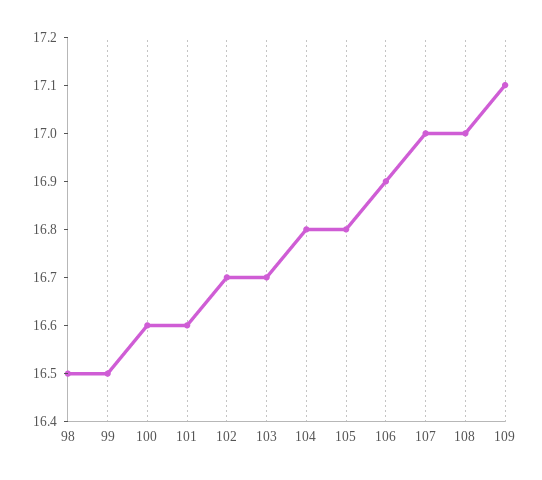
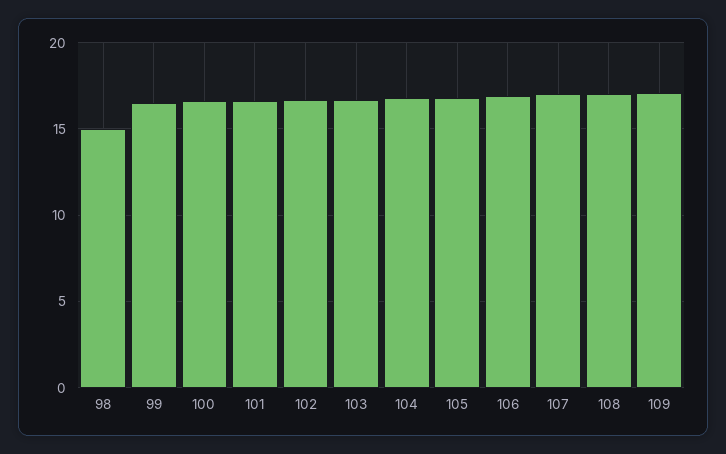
  {
-   "98": 16.5,
+   "98": 15,
    "99": 16.5,
    "100": 16.6,
    "101": 16.6,
    "102": 16.7,
    "103": 16.7,
    "104": 16.8,
    "105": 16.8,
    "106": 16.9,
    "107": 17,
    "108": 17,
    "109": 17.1
  }

